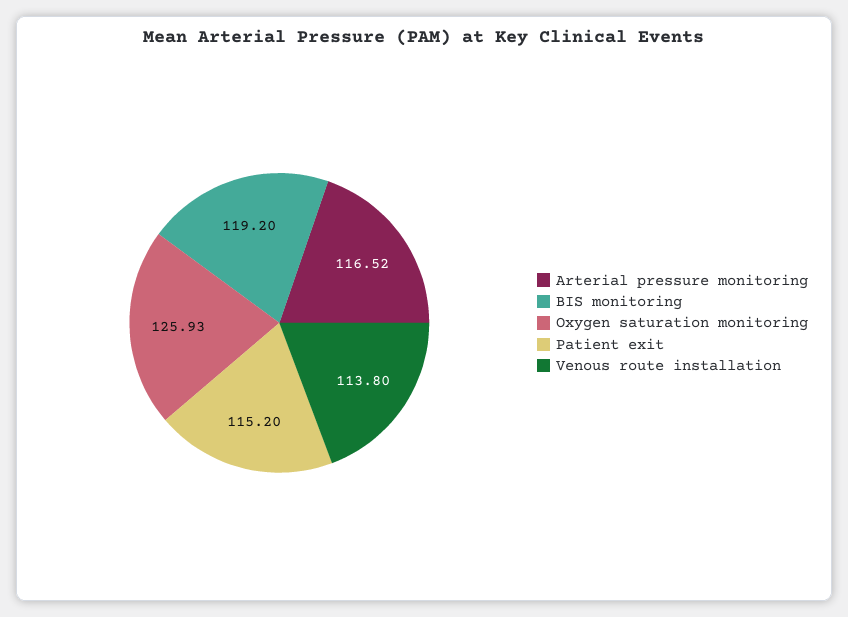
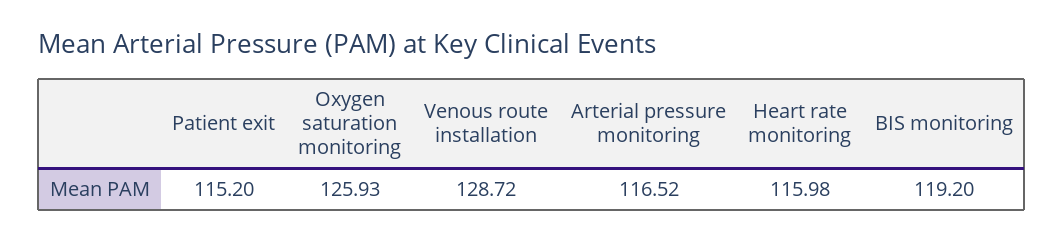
  {
    "Arterial pressure monitoring": 116.52,
    "BIS monitoring": 119.2,
    "Oxygen saturation monitoring": 125.93,
    "Patient exit": 115.2,
-   "Venous route installation": 113.8
+   "Venous route installation": 128.72,
+   "Heart rate monitoring": 115.98
  }

